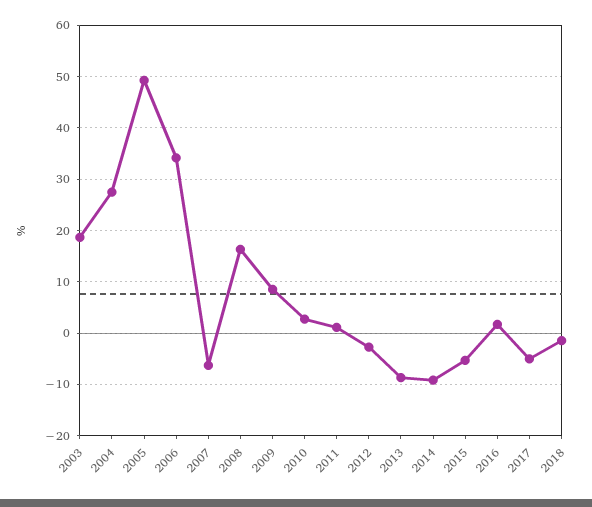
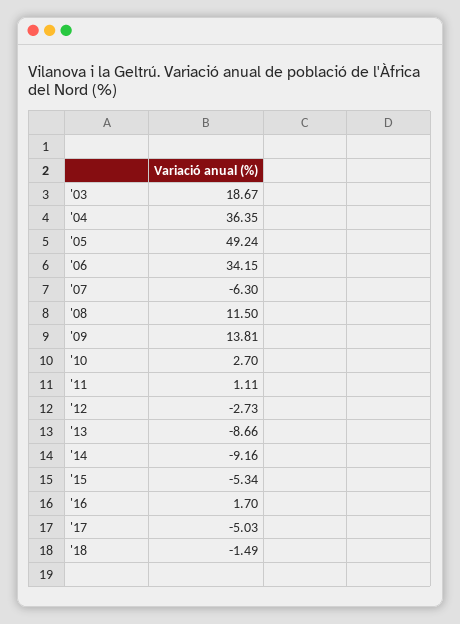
  {
    "2003": 18.67,
-   "2004": 28,
+   "2004": 36.35,
    "2005": 49.24,
    "2006": 34.15,
    "2007": -6.3,
-   "2008": 16,
+   "2008": 11.5,
-   "2009": 8,
+   "2009": 13.81,
    "2010": 2.7,
    "2011": 1.11,
    "2012": -2.73,
    "2013": -8.66,
    "2014": -9.16,
    "2015": -5.34,
    "2016": 1.7,
    "2017": -5.03,
    "2018": -1.49
  }

